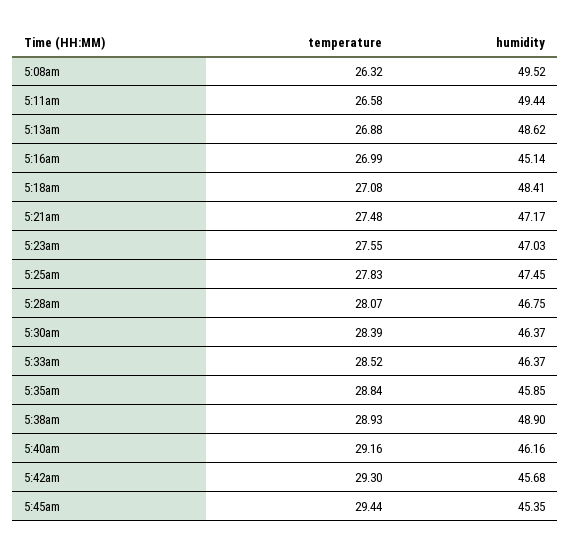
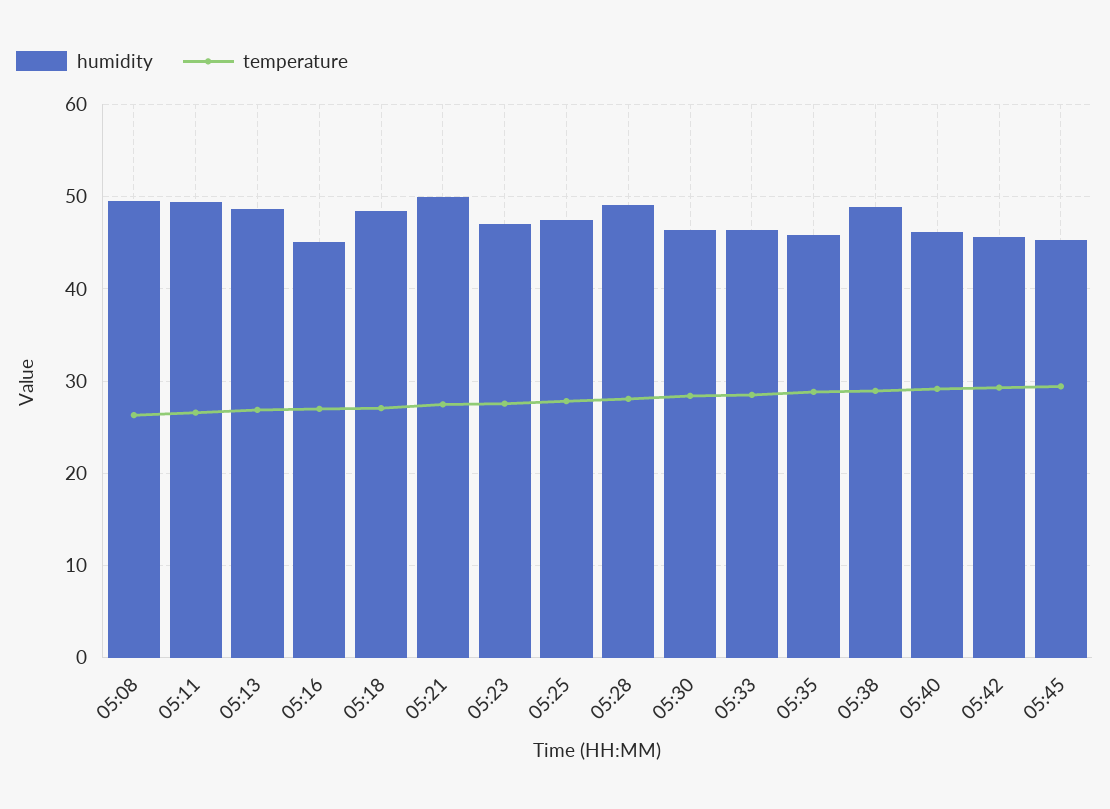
  {
    "temperature": {
      "5:08am": 26.32,
      "5:11am": 26.58,
      "5:13am": 26.88,
      "5:16am": 26.99,
      "5:18am": 27.08,
      "5:21am": 27.48,
      "5:23am": 27.55,
      "5:25am": 27.83,
      "5:28am": 28.07,
      "5:30am": 28.39,
      "5:33am": 28.52,
      "5:35am": 28.84,
      "5:38am": 28.93,
      "5:40am": 29.16,
      "5:42am": 29.3,
      "5:45am": 29.44
    },
    "humidity": {
      "5:08am": 49.52,
      "5:11am": 49.44,
      "5:13am": 48.62,
      "5:16am": 45.14,
      "5:18am": 48.41,
-     "5:21am": 47.17,
+     "5:21am": 50,
      "5:23am": 47.03,
      "5:25am": 47.45,
-     "5:28am": 46.75,
+     "5:28am": 49,
      "5:30am": 46.37,
      "5:33am": 46.37,
      "5:35am": 45.85,
      "5:38am": 48.9,
      "5:40am": 46.16,
      "5:42am": 45.68,
      "5:45am": 45.35
    }
  }

